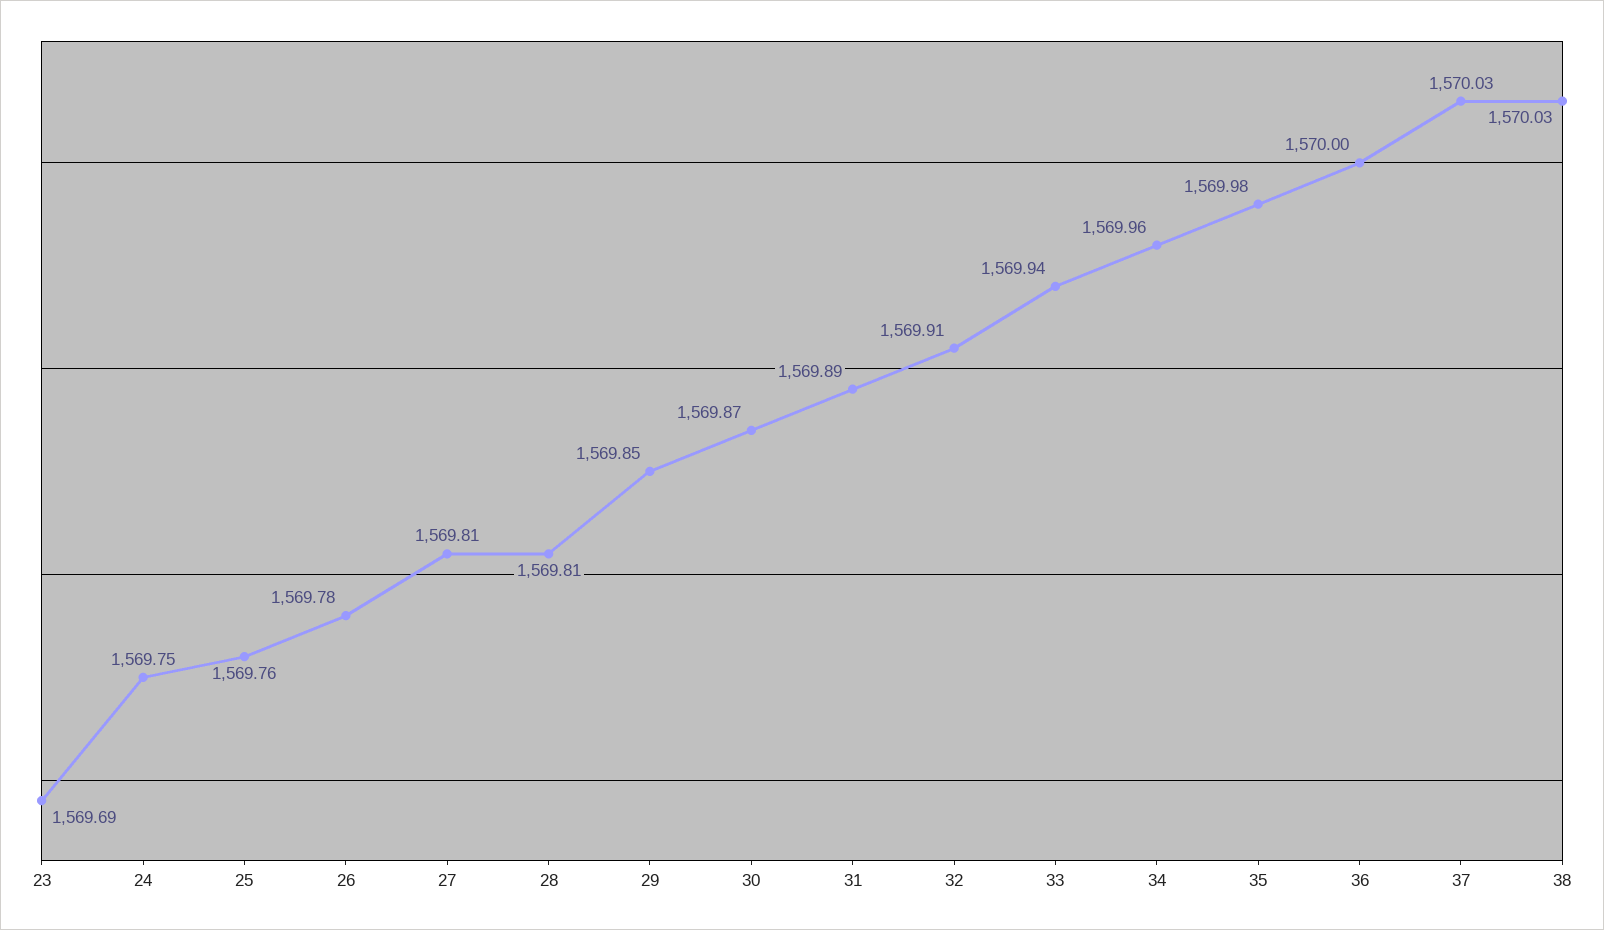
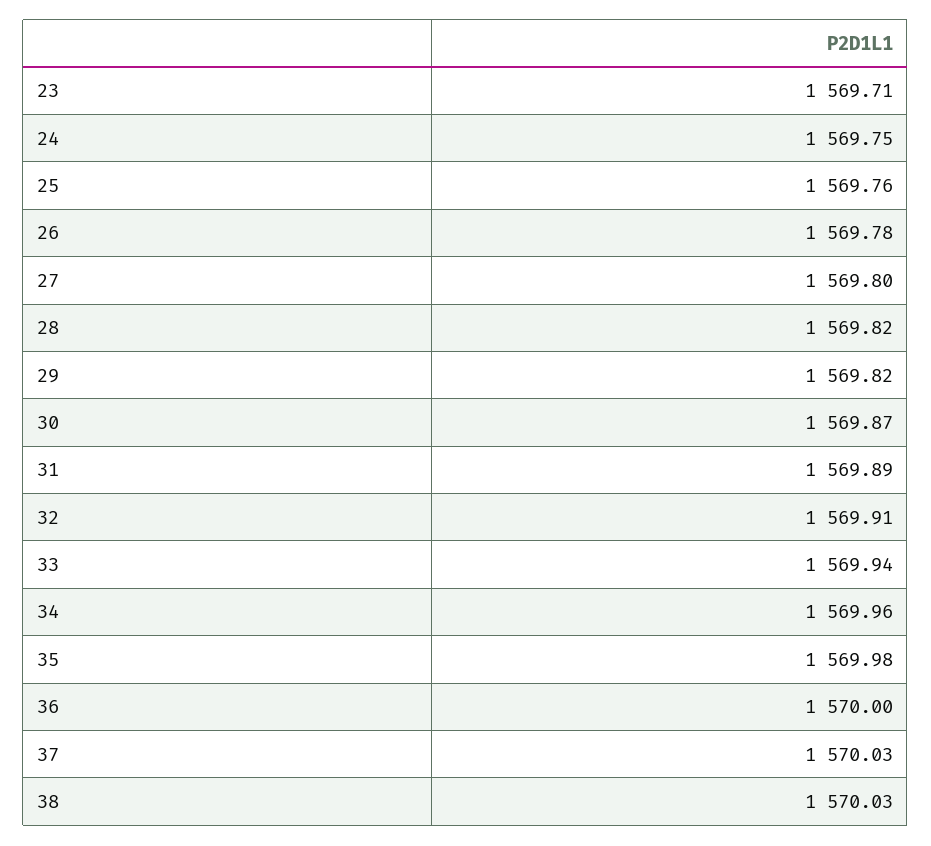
  {
-   "23": 1569.69,
+   "23": 1569.71,
    "24": 1569.75,
    "25": 1569.76,
    "26": 1569.78,
-   "27": 1569.81,
+   "27": 1569.8,
-   "28": 1569.81,
+   "28": 1569.82,
-   "29": 1569.85,
+   "29": 1569.82,
    "30": 1569.87,
    "31": 1569.89,
    "32": 1569.91,
    "33": 1569.94,
    "34": 1569.96,
    "35": 1569.98,
    "36": 1570,
    "37": 1570.03,
    "38": 1570.03
  }

